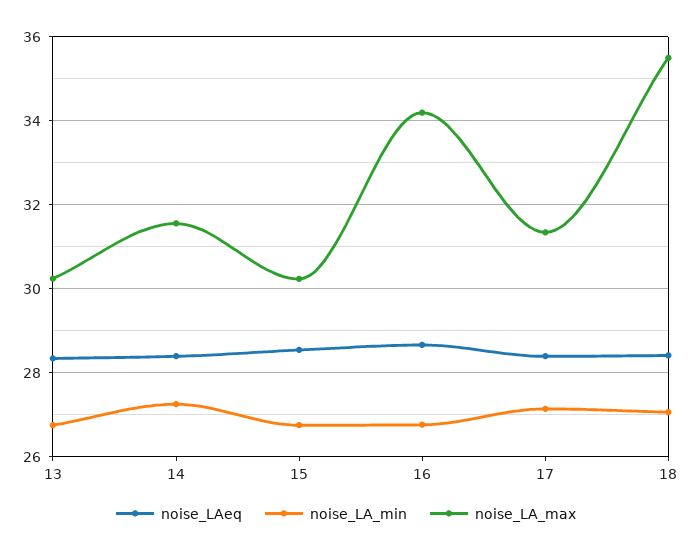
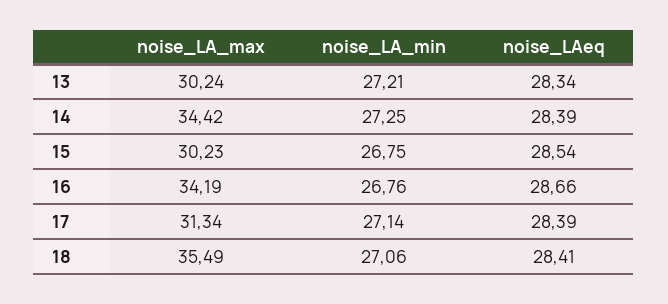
  {
    "noise_LAeq": {
      "13": 28.34,
      "14": 28.39,
      "15": 28.54,
      "16": 28.66,
      "17": 28.39,
      "18": 28.41
    },
    "noise_LA_min": {
-     "13": 26.8,
+     "13": 27.21,
      "14": 27.25,
      "15": 26.75,
      "16": 26.76,
      "17": 27.14,
      "18": 27.06
    },
    "noise_LA_max": {
      "13": 30.24,
-     "14": 31.6,
+     "14": 34.42,
      "15": 30.23,
      "16": 34.19,
      "17": 31.34,
      "18": 35.49
    }
  }

